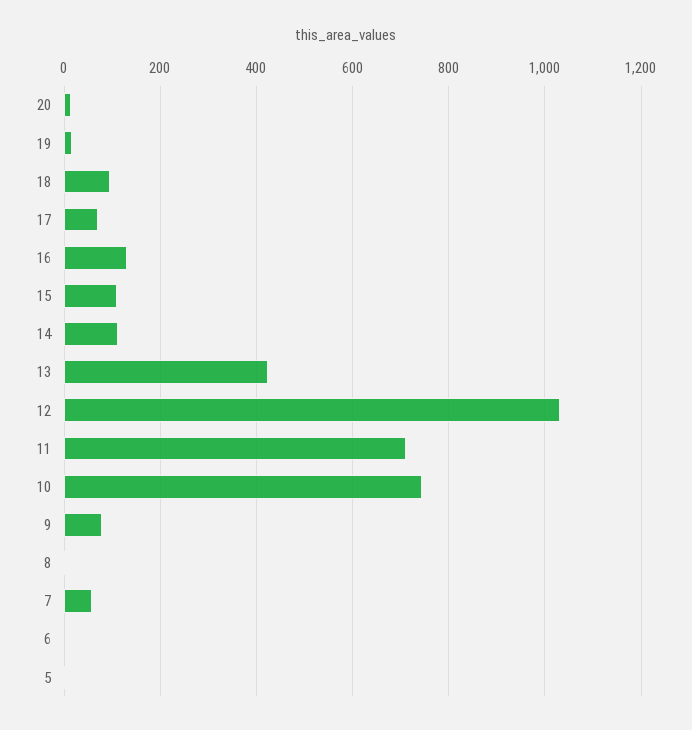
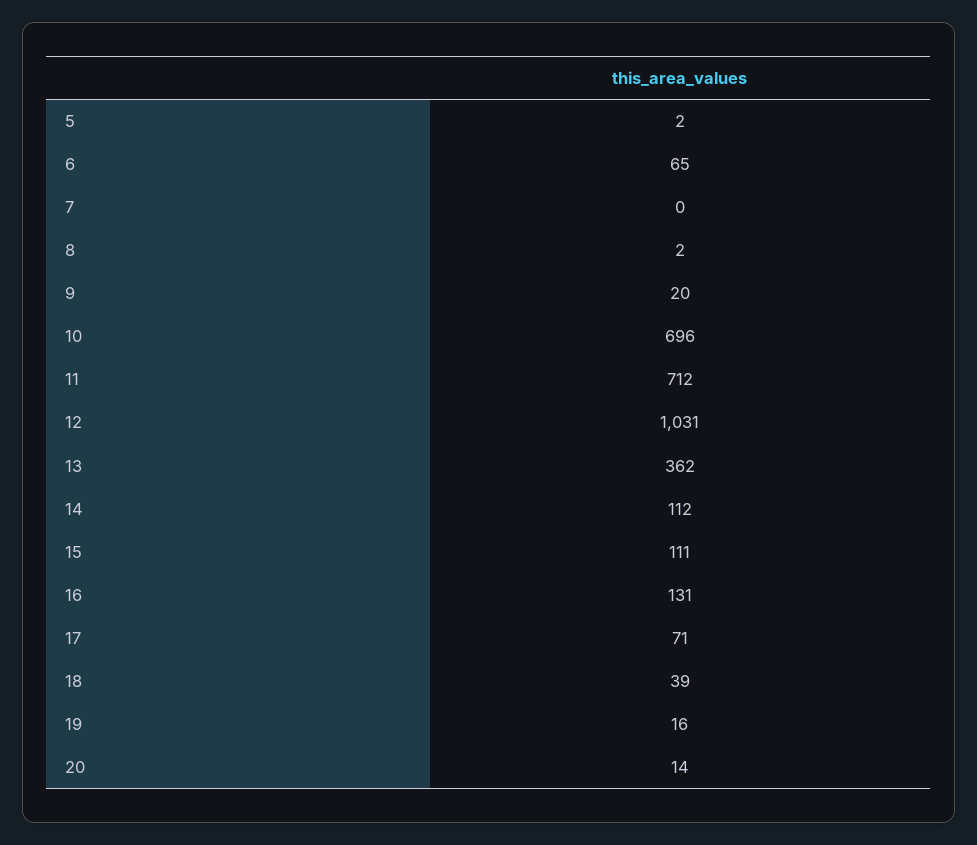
  {
    "20": 14,
    "19": 16,
-   "18": 100,
+   "18": 39,
    "17": 71,
    "16": 131,
    "15": 111,
    "14": 112,
-   "13": 420,
+   "13": 362,
    "12": 1031,
    "11": 712,
-   "10": 740,
+   "10": 696,
-   "9": 80,
+   "9": 20,
    "8": 2,
-   "7": 60,
+   "7": 0,
-   "6": 0,
+   "6": 65,
    "5": 2
  }

